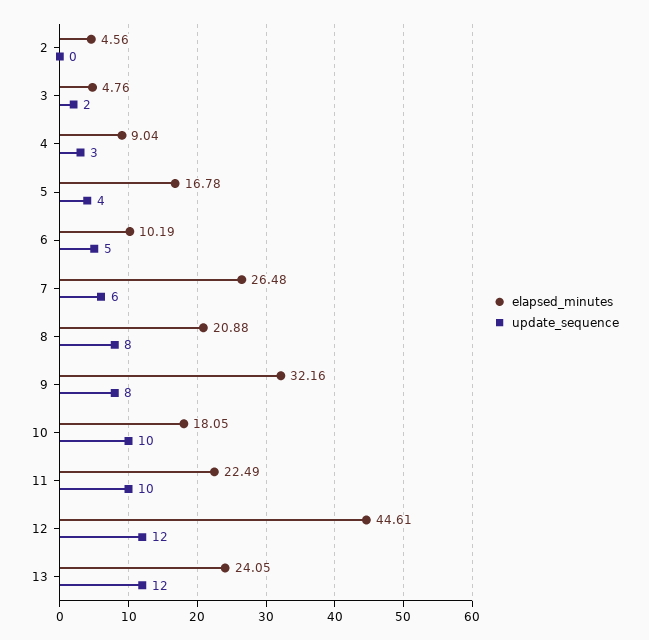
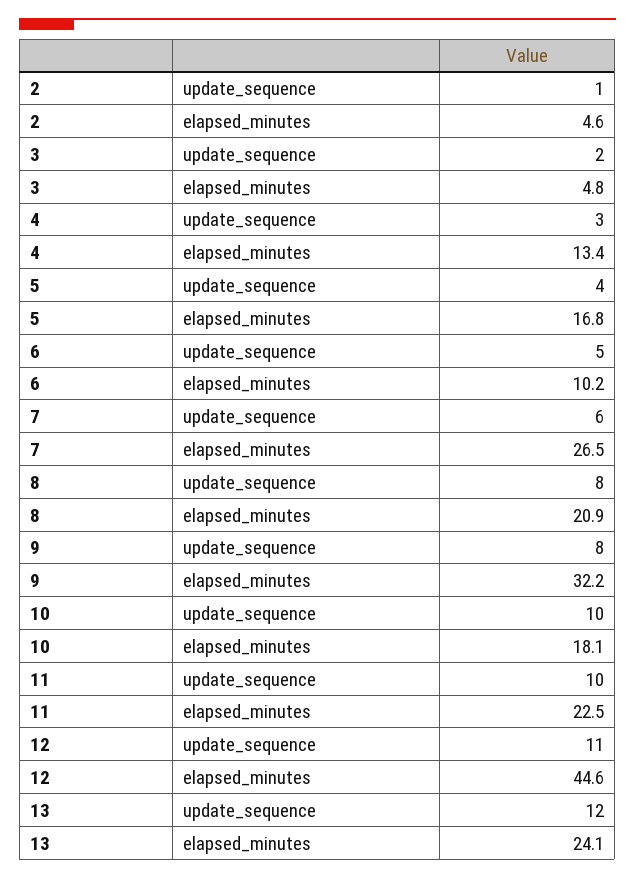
  {
    "elapsed_minutes": {
      "2": 4.56,
      "3": 4.76,
-     "4": 9.04,
+     "4": 13.4,
      "5": 16.78,
      "6": 10.19,
      "7": 26.48,
      "8": 20.88,
      "9": 32.16,
      "10": 18.05,
      "11": 22.49,
      "12": 44.61,
      "13": 24.05
    },
    "update_sequence": {
-     "2": 0,
+     "2": 1,
      "3": 2,
      "4": 3,
      "5": 4,
      "6": 5,
      "7": 6,
      "8": 8,
      "9": 8,
      "10": 10,
      "11": 10,
-     "12": 12,
+     "12": 11,
      "13": 12
    }
  }

